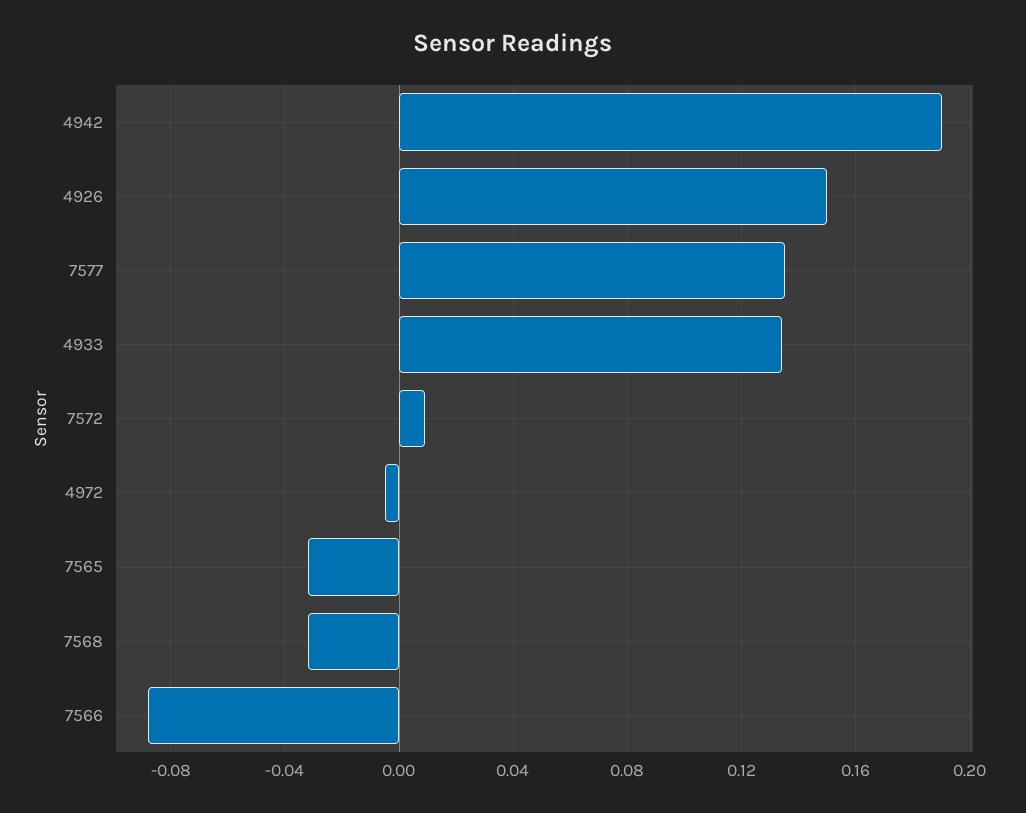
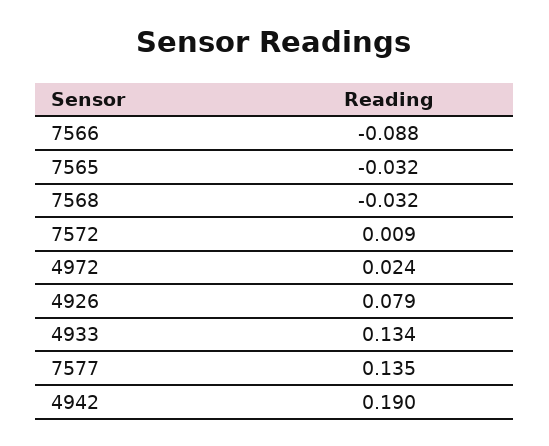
  {
    "4942": 0.19,
-   "4926": 0.15,
+   "4926": 0.079,
    "7577": 0.135,
    "4933": 0.134,
    "7572": 0.009,
-   "4972": -0.005,
+   "4972": 0.024,
    "7565": -0.032,
    "7568": -0.032,
    "7566": -0.088
  }

